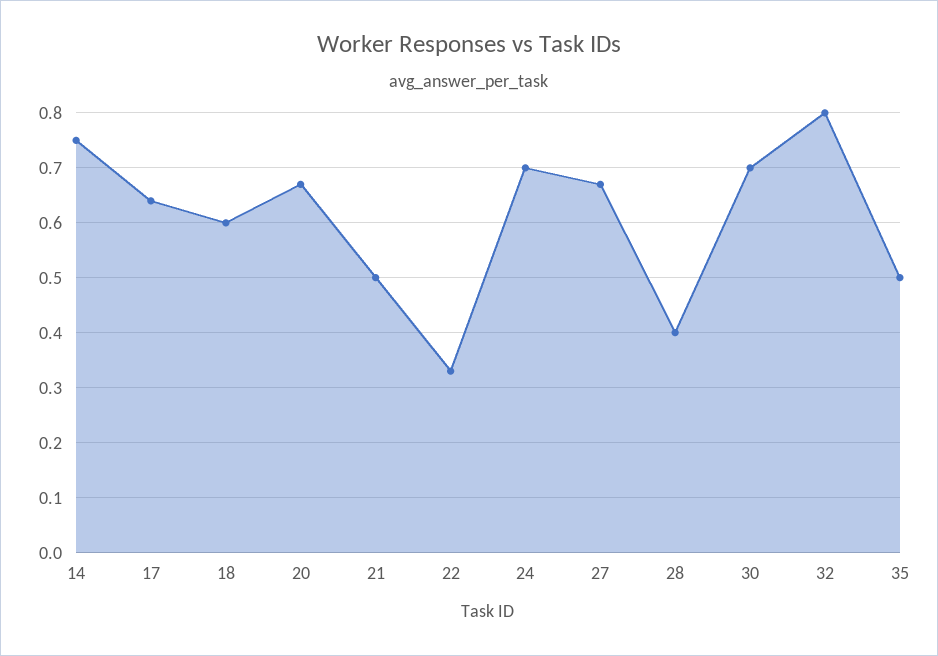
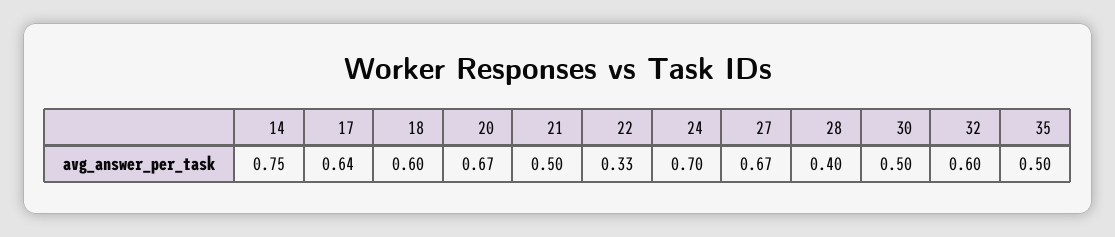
  {
    "14": 0.75,
    "17": 0.64,
    "18": 0.6,
    "20": 0.67,
    "21": 0.5,
    "22": 0.33,
    "24": 0.7,
    "27": 0.67,
    "28": 0.4,
-   "30": 0.7,
+   "30": 0.5,
-   "32": 0.8,
+   "32": 0.6,
    "35": 0.5
  }

